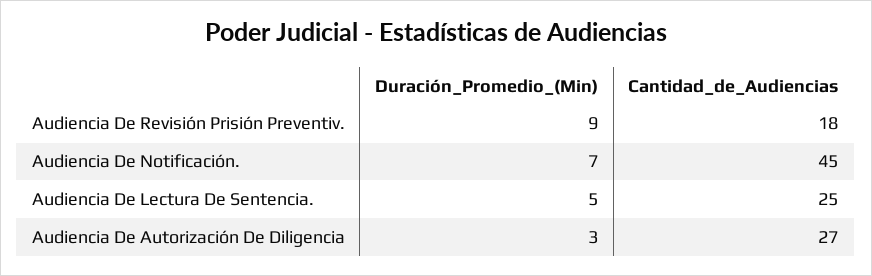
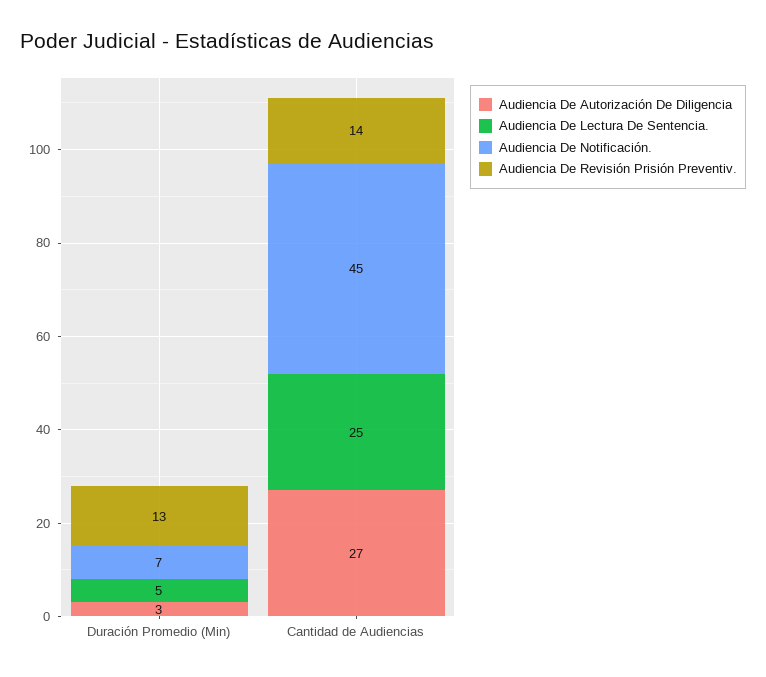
  {
    "Audiencia De Revisión Prisión Preventiv.": {
-     "Duración_Promedio_(Min)": 9,
+     "Duración_Promedio_(Min)": 13,
-     "Cantidad_de_Audiencias": 18
+     "Cantidad_de_Audiencias": 14
    },
    "Audiencia De Notificación.": {
      "Duración_Promedio_(Min)": 7,
      "Cantidad_de_Audiencias": 45
    },
    "Audiencia De Lectura De Sentencia.": {
      "Duración_Promedio_(Min)": 5,
      "Cantidad_de_Audiencias": 25
    },
    "Audiencia De Autorización De Diligencia": {
      "Duración_Promedio_(Min)": 3,
      "Cantidad_de_Audiencias": 27
    }
  }

